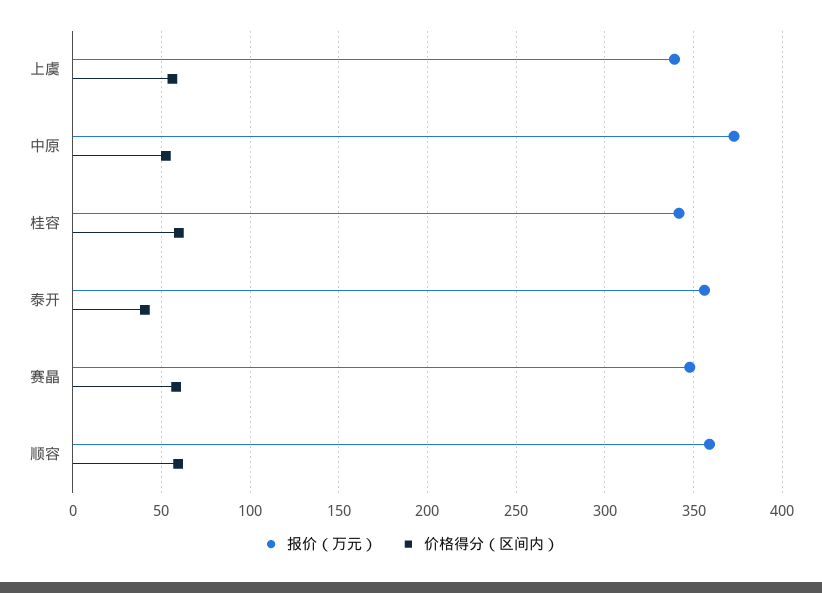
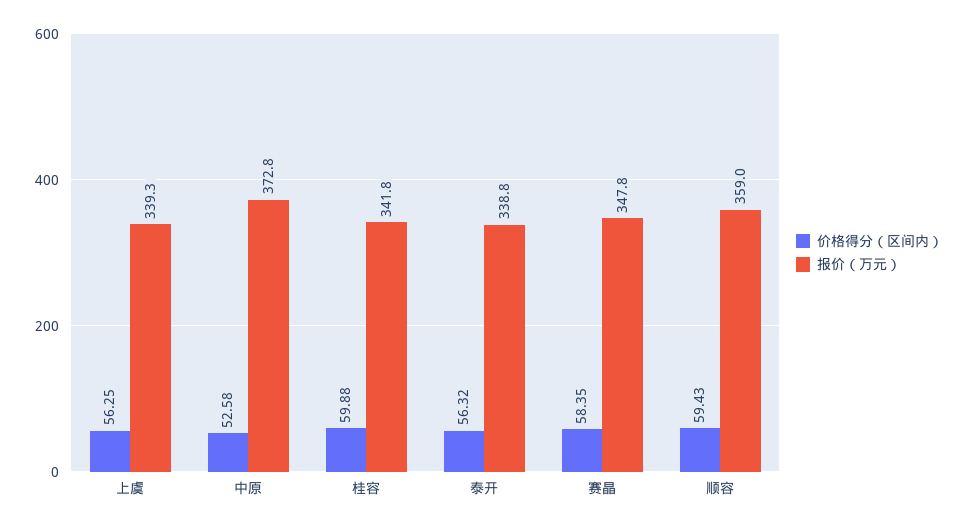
  {
    "报价（万元）": {
      "上虞": 339.3,
      "中原": 372.8,
      "桂容": 341.8,
-     "泰开": 355,
+     "泰开": 338.8,
      "赛晶": 347.8,
      "顺容": 359
    },
    "价格得分（区间内）": {
      "上虞": 56.25,
      "中原": 52.58,
      "桂容": 59.88,
-     "泰开": 40,
+     "泰开": 56.32,
      "赛晶": 58.35,
      "顺容": 59.43
    }
  }

